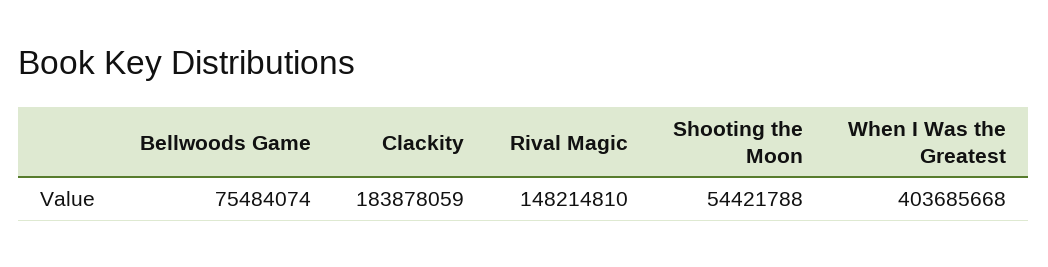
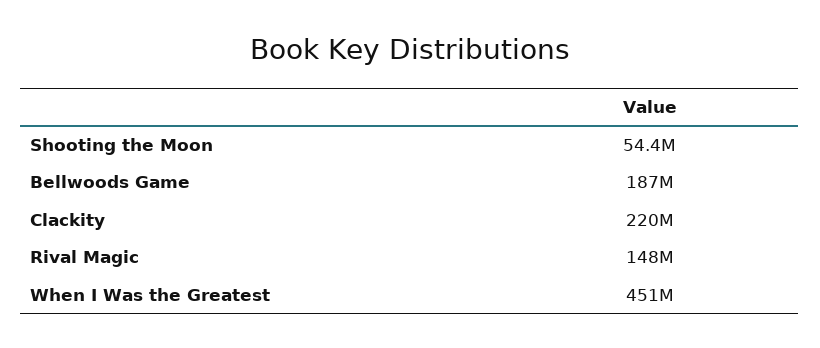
  {
-   "Bellwoods Game": 75484074,
+   "Bellwoods Game": 187000000,
-   "Clackity": 183878059,
+   "Clackity": 220000000,
    "Rival Magic": 148214810,
    "Shooting the Moon": 54421788,
-   "When I Was the Greatest": 403685668
+   "When I Was the Greatest": 451000000
  }

